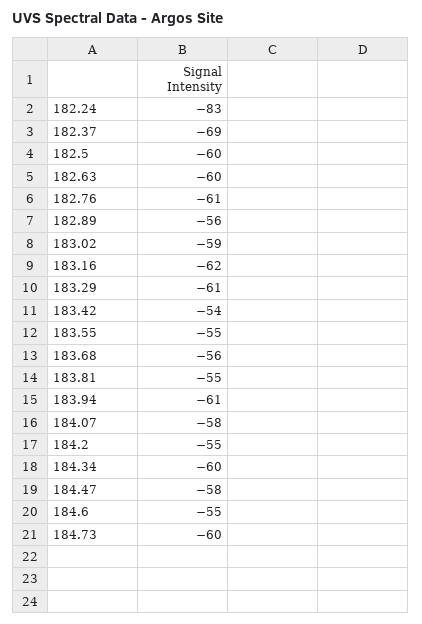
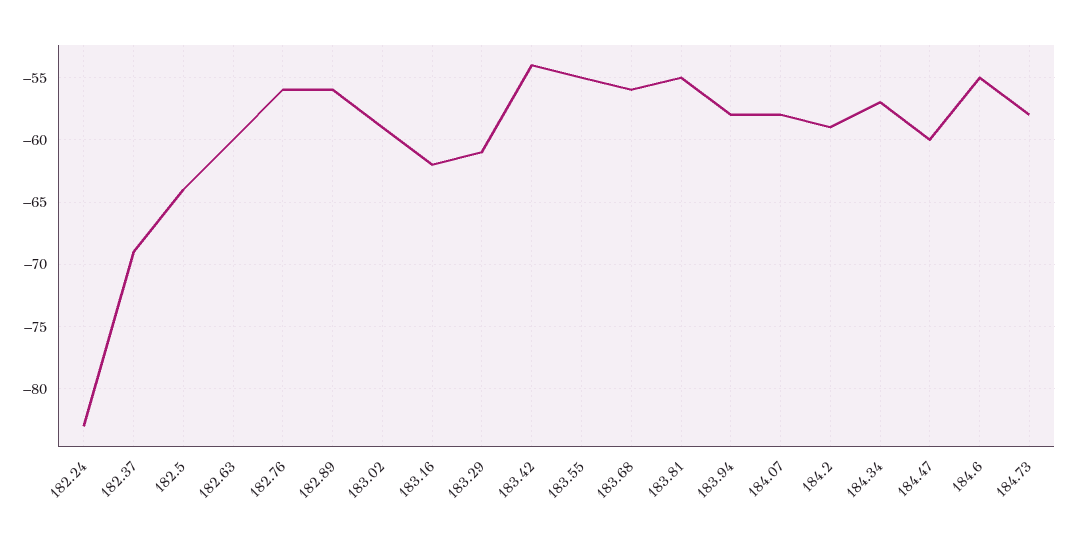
  {
    "182.24": -83,
    "182.37": -69,
-   "182.5": -60,
+   "182.5": -64,
    "182.63": -60,
-   "182.76": -61,
+   "182.76": -56,
    "182.89": -56,
    "183.02": -59,
    "183.16": -62,
    "183.29": -61,
    "183.42": -54,
    "183.55": -55,
    "183.68": -56,
    "183.81": -55,
-   "183.94": -61,
+   "183.94": -58,
    "184.07": -58,
-   "184.2": -55,
+   "184.2": -59,
-   "184.34": -60,
+   "184.34": -57,
-   "184.47": -58,
+   "184.47": -60,
    "184.6": -55,
-   "184.73": -60
+   "184.73": -58
  }

